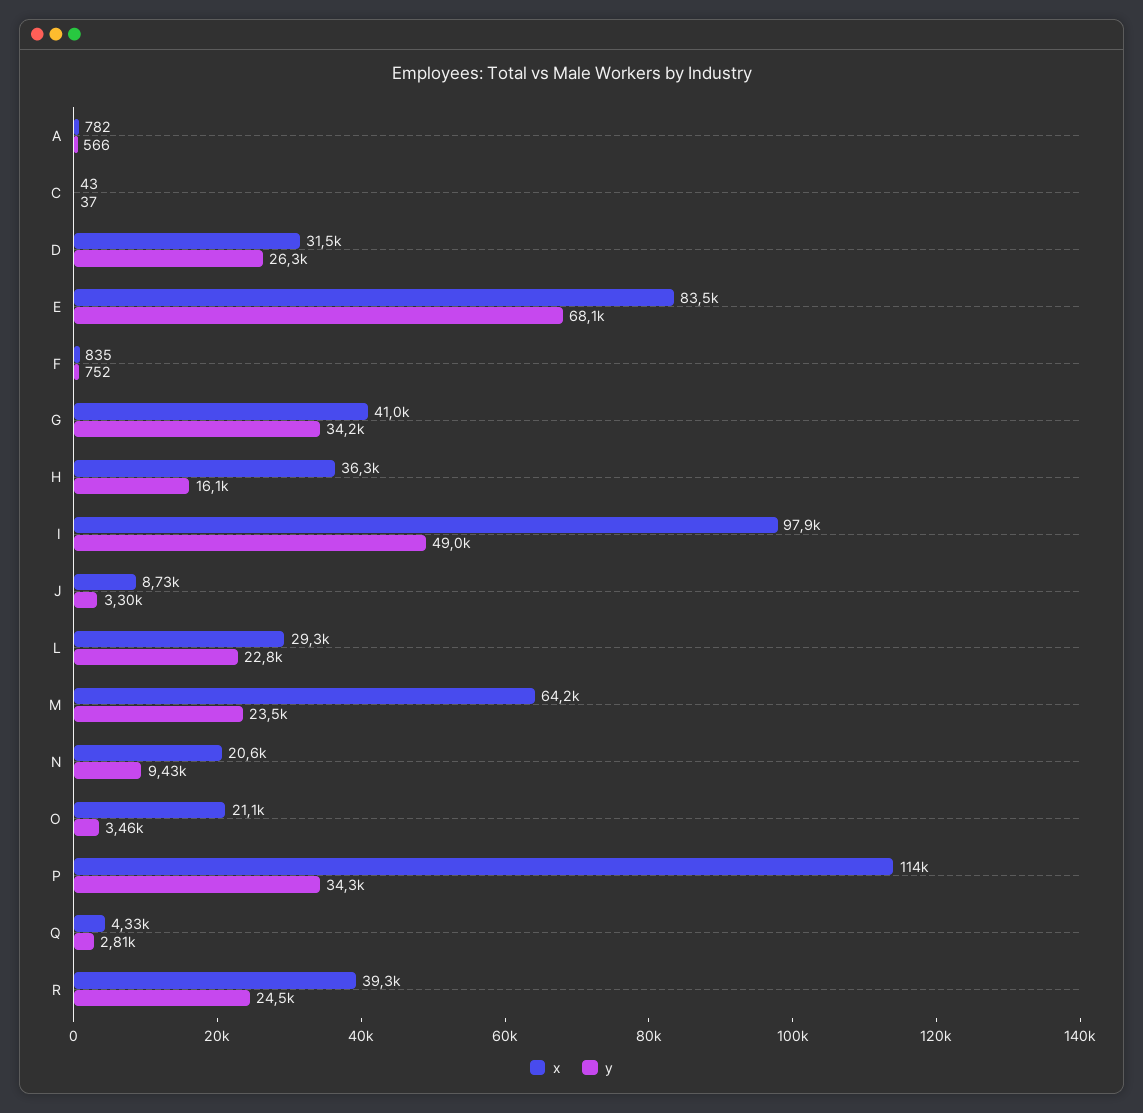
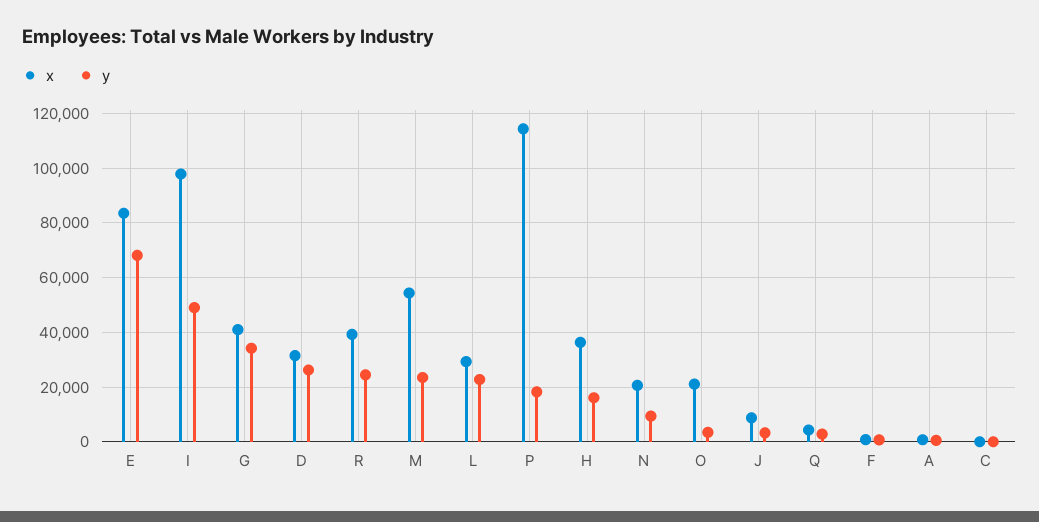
  {
    "x": {
      "A": 782,
      "C": 43,
      "D": 31500,
      "E": 83500,
      "F": 835,
      "G": 41000,
      "H": 36300,
      "I": 97900,
      "J": 8730,
      "L": 29300,
-     "M": 64200,
+     "M": 55000,
      "N": 20600,
      "O": 21100,
      "P": 114000,
      "Q": 4330,
      "R": 39300
    },
    "y": {
      "A": 566,
      "C": 37,
      "D": 26300,
      "E": 68100,
      "F": 752,
      "G": 34200,
      "H": 16100,
      "I": 49000,
      "J": 3300,
      "L": 22800,
      "M": 23500,
      "N": 9430,
      "O": 3460,
-     "P": 34300,
+     "P": 17500,
      "Q": 2810,
      "R": 24500
    }
  }

